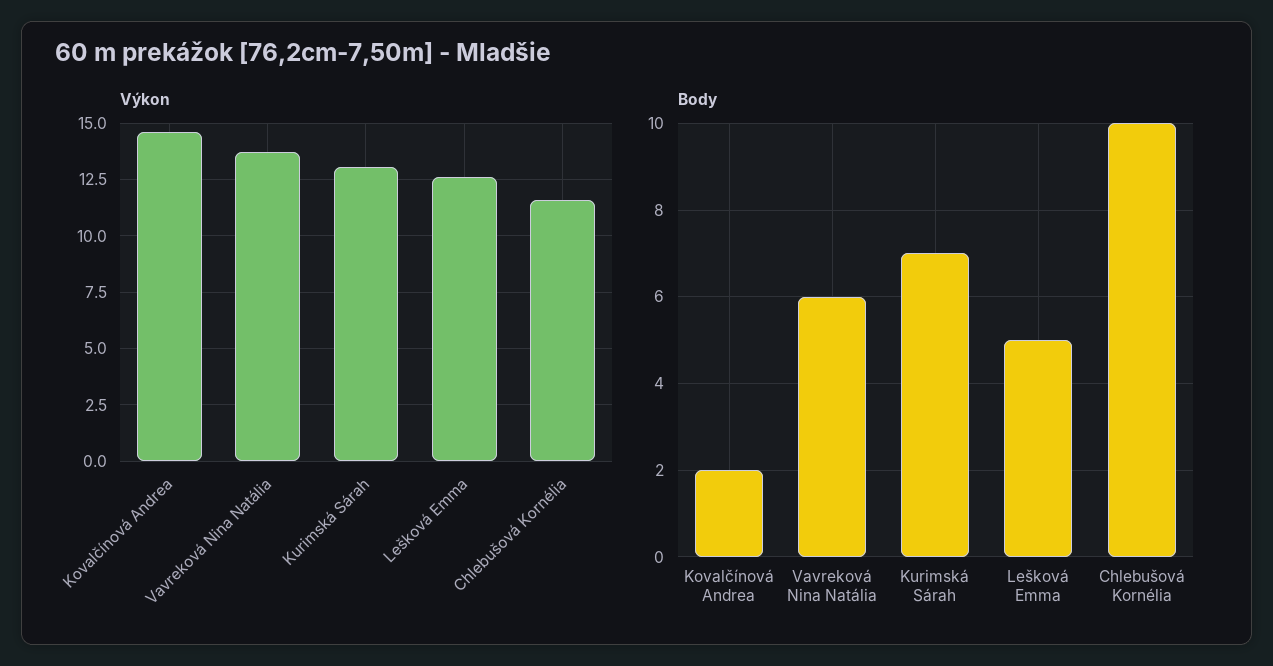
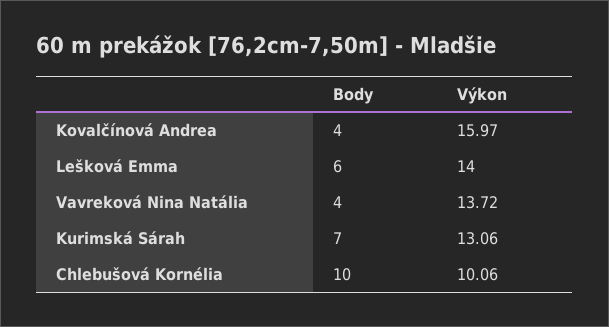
  {
    "Výkon": {
-     "Kovalčínová Andrea": 14.5,
+     "Kovalčínová Andrea": 15.97,
      "Vavreková Nina Natália": 13.72,
      "Kurimská Sárah": 13.06,
-     "Lešková Emma": 12.5,
+     "Lešková Emma": 14,
-     "Chlebušová Kornélia": 11.5
+     "Chlebušová Kornélia": 10.06
    },
    "Body": {
-     "Kovalčínová Andrea": 2,
+     "Kovalčínová Andrea": 4,
-     "Vavreková Nina Natália": 6,
+     "Vavreková Nina Natália": 4,
      "Kurimská Sárah": 7,
-     "Lešková Emma": 5,
+     "Lešková Emma": 6,
      "Chlebušová Kornélia": 10
    }
  }

